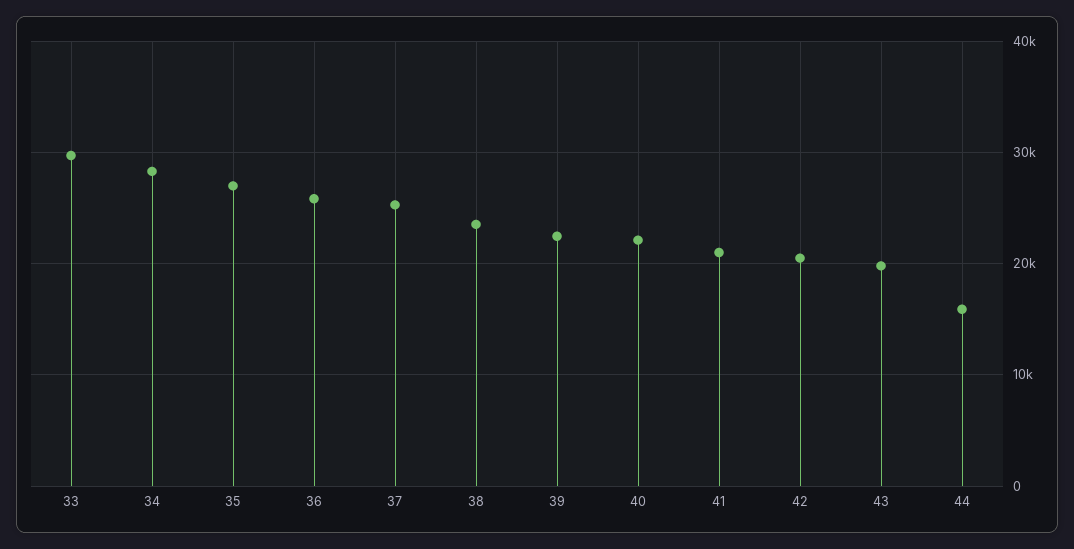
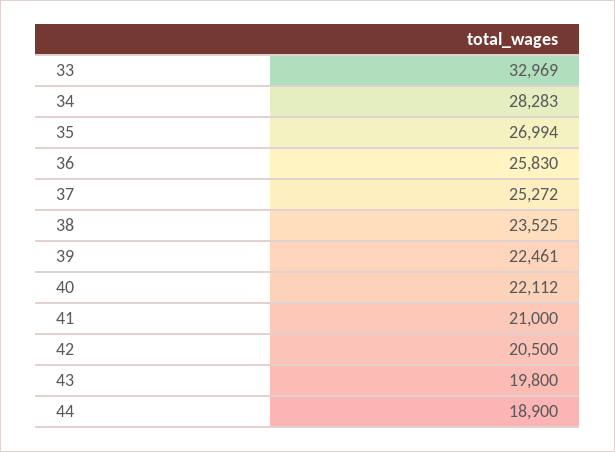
  {
-   "33": 30000,
+   "33": 32969,
    "34": 28283,
    "35": 26994,
    "36": 25830,
    "37": 25272,
    "38": 23525,
    "39": 22461,
    "40": 22112,
    "41": 21000,
    "42": 20500,
    "43": 19800,
-   "44": 16000
+   "44": 18900
  }

